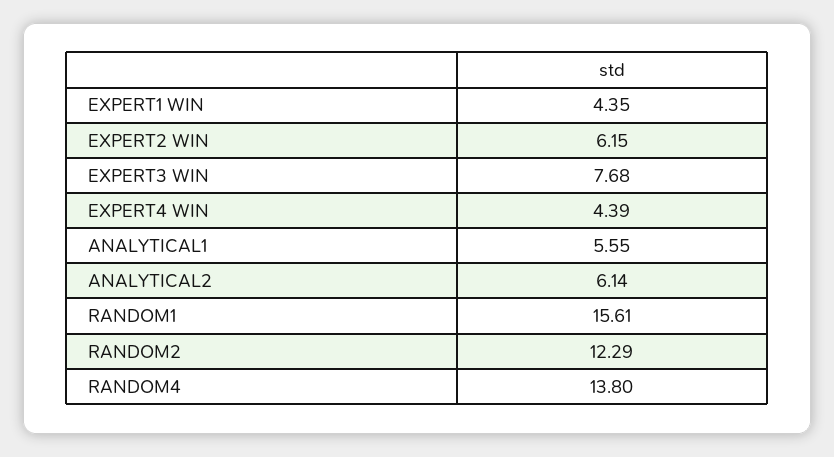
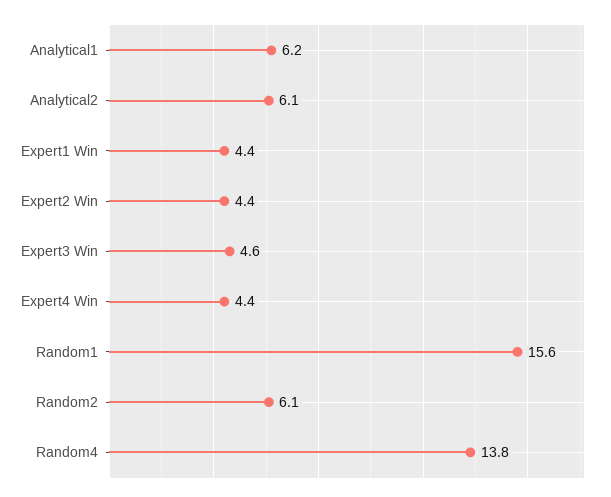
  {
    "EXPERT1 WIN": 4.35,
-   "EXPERT2 WIN": 6.15,
+   "EXPERT2 WIN": 4.4,
-   "EXPERT3 WIN": 7.68,
+   "EXPERT3 WIN": 4.6,
    "EXPERT4 WIN": 4.39,
-   "ANALYTICAL1": 5.55,
+   "ANALYTICAL1": 6.2,
    "ANALYTICAL2": 6.14,
    "RANDOM1": 15.61,
-   "RANDOM2": 12.29,
+   "RANDOM2": 6.1,
    "RANDOM4": 13.8
  }

